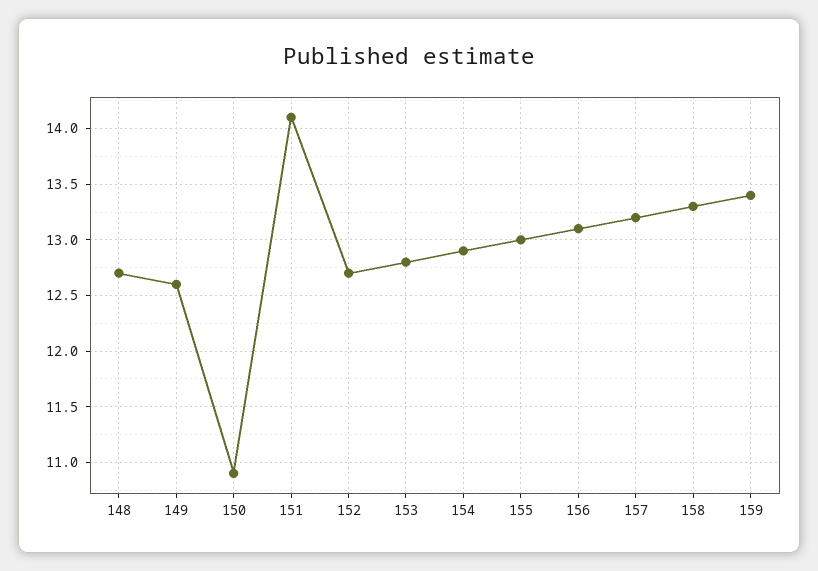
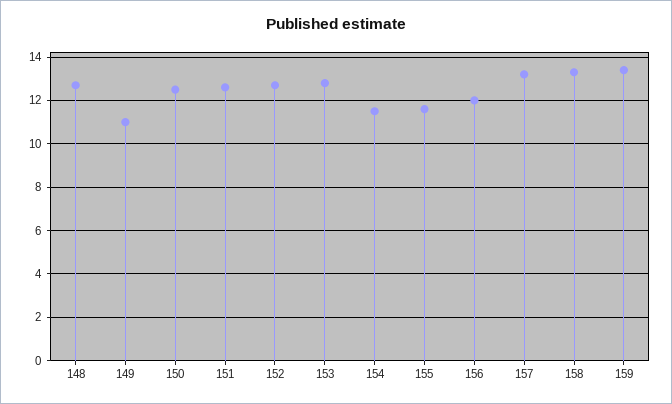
  {
    "148": 12.7,
-   "149": 12.6,
+   "149": 11,
-   "150": 10.9,
+   "150": 12.5,
-   "151": 14.1,
+   "151": 12.5,
    "152": 12.7,
    "153": 12.8,
-   "154": 12.9,
+   "154": 11.5,
-   "155": 13,
+   "155": 11.5,
-   "156": 13.1,
+   "156": 12,
    "157": 13.2,
    "158": 13.3,
    "159": 13.4
  }

